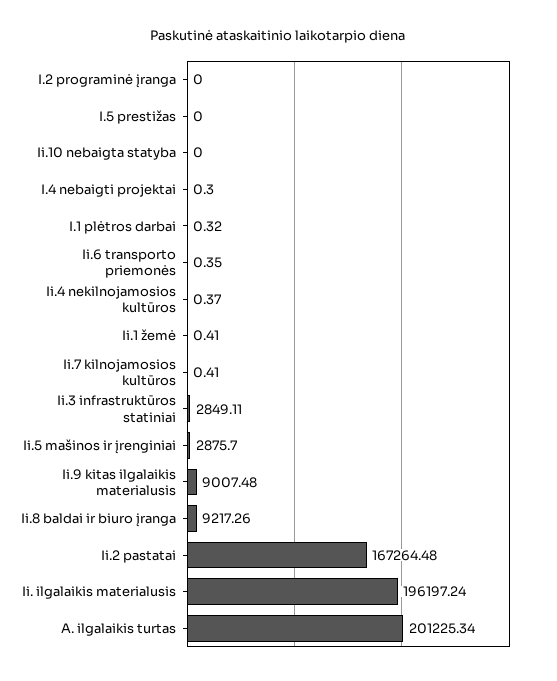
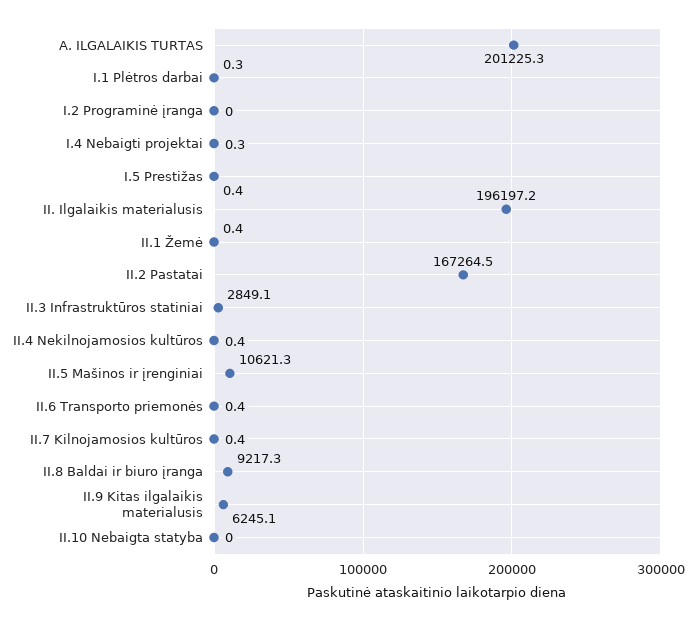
  {
    "I.2 programinė įranga": 0,
-   "I.5 prestižas": 0,
+   "I.5 prestižas": 0.4,
    "Ii.10 nebaigta statyba": 0,
    "I.4 nebaigti projektai": 0.3,
    "I.1 plėtros darbai": 0.32,
    "Ii.6 transporto priemonės": 0.35,
    "Ii.4 nekilnojamosios kultūros": 0.37,
    "Ii.1 žemė": 0.41,
    "Ii.7 kilnojamosios kultūros": 0.41,
    "Ii.3 infrastruktūros statiniai": 2849.11,
-   "Ii.5 mašinos ir įrenginiai": 2875.7,
+   "Ii.5 mašinos ir įrenginiai": 10621.3,
-   "Ii.9 kitas ilgalaikis materialusis": 9007.48,
+   "Ii.9 kitas ilgalaikis materialusis": 6245.1,
    "Ii.8 baldai ir biuro įranga": 9217.26,
    "Ii.2 pastatai": 167264.48,
    "Ii. ilgalaikis materialusis": 196197.24,
    "A. ilgalaikis turtas": 201225.34
  }

